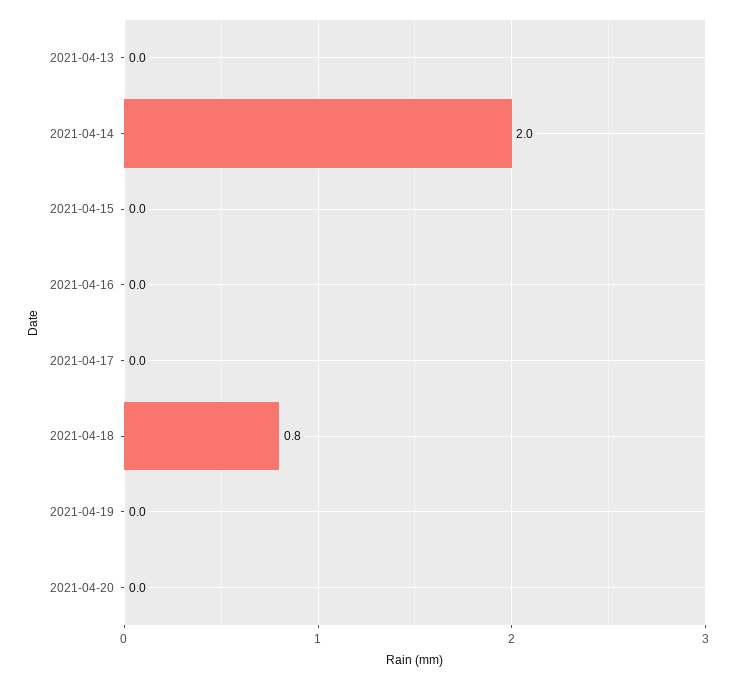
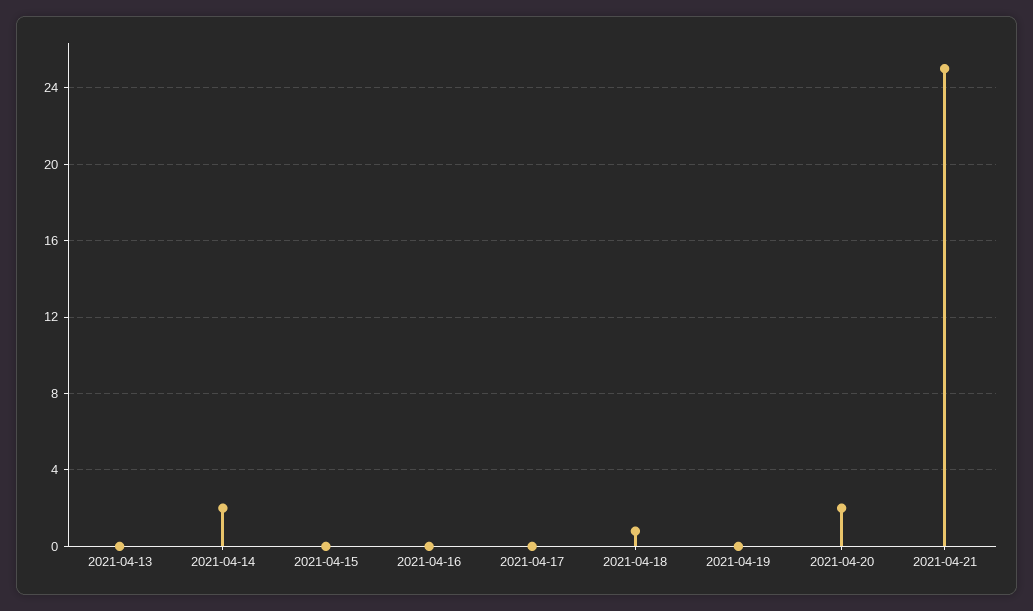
  {
    "2021-04-13": 0,
    "2021-04-14": 2,
    "2021-04-15": 0,
    "2021-04-16": 0,
    "2021-04-17": 0,
    "2021-04-18": 0.8,
    "2021-04-19": 0,
-   "2021-04-20": 0
+   "2021-04-20": 2,
+   "2021-04-21": 25
  }

